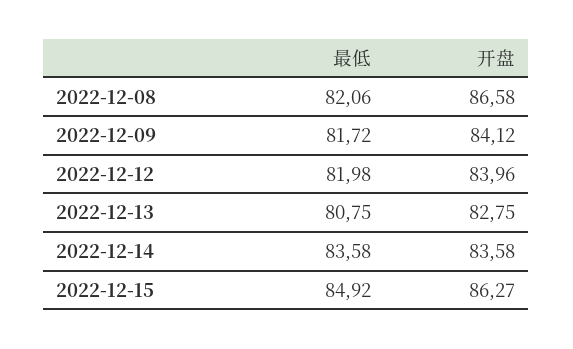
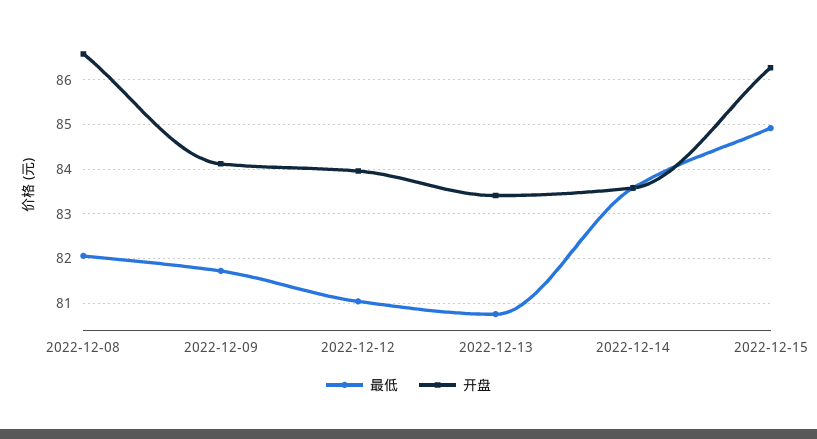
  {
    "最低": {
      "2022-12-08": 82.06,
      "2022-12-09": 81.72,
-     "2022-12-12": 81.98,
+     "2022-12-12": 81,
      "2022-12-13": 80.75,
      "2022-12-14": 83.58,
      "2022-12-15": 84.92
    },
    "开盘": {
      "2022-12-08": 86.58,
      "2022-12-09": 84.12,
      "2022-12-12": 83.96,
-     "2022-12-13": 82.75,
+     "2022-12-13": 83.4,
      "2022-12-14": 83.58,
      "2022-12-15": 86.27
    }
  }

